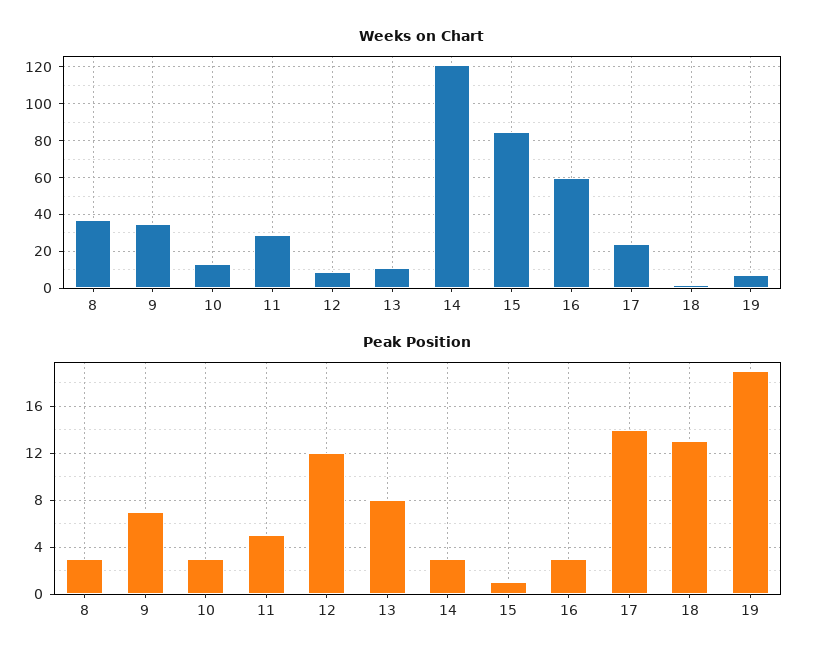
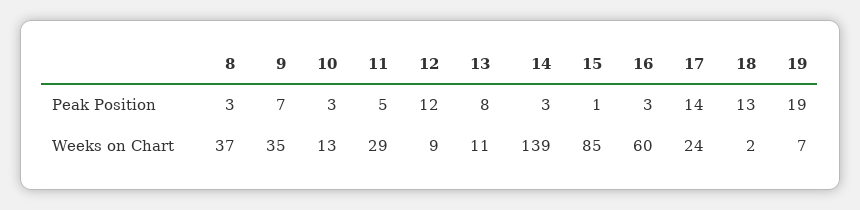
  {
    "Weeks on Chart": {
      "8": 37,
      "9": 35,
      "10": 13,
      "11": 29,
      "12": 9,
      "13": 11,
-     "14": 120,
+     "14": 139,
      "15": 85,
      "16": 60,
      "17": 24,
      "18": 2,
      "19": 7
    },
    "Peak Position": {
      "8": 3,
      "9": 7,
      "10": 3,
      "11": 5,
      "12": 12,
      "13": 8,
      "14": 3,
      "15": 1,
      "16": 3,
      "17": 14,
      "18": 13,
      "19": 19
    }
  }

